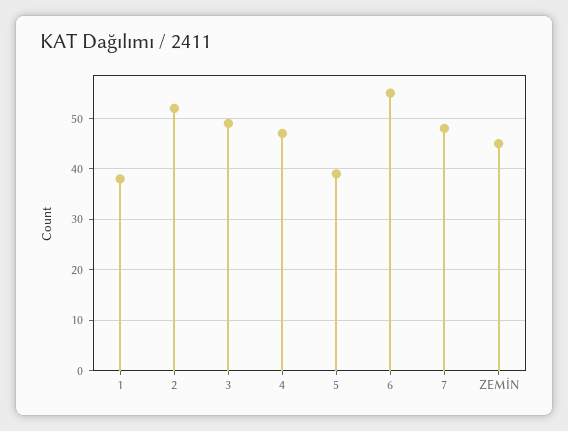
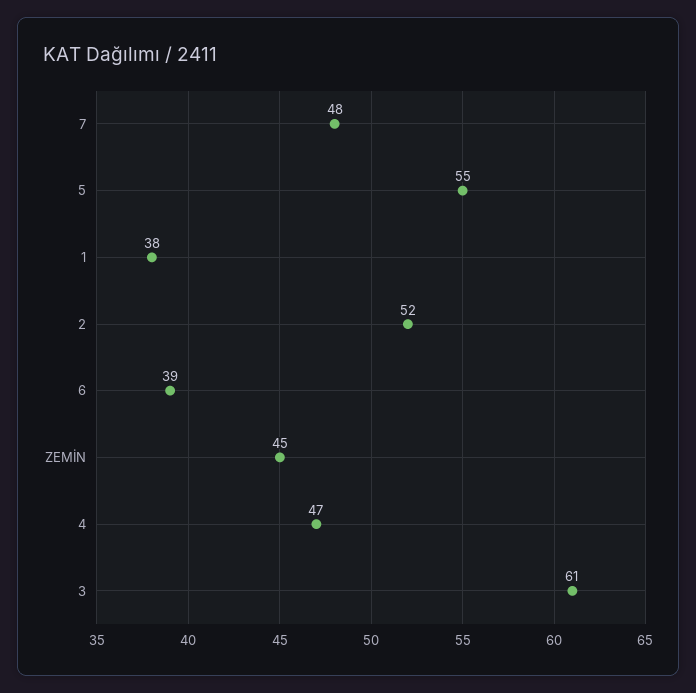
  {
    "1": 38,
    "2": 52,
-   "3": 50,
+   "3": 61,
    "4": 47,
-   "5": 40,
+   "5": 55,
-   "6": 55,
+   "6": 39,
    "7": 48,
    "ZEMİN": 45
  }

